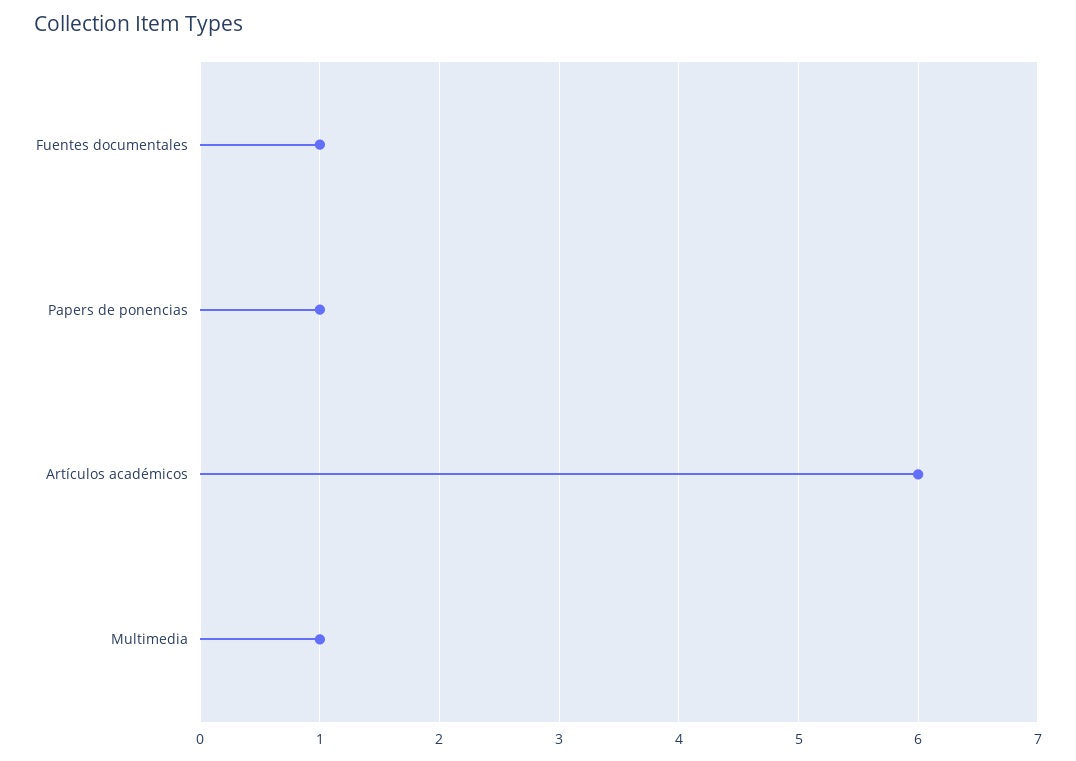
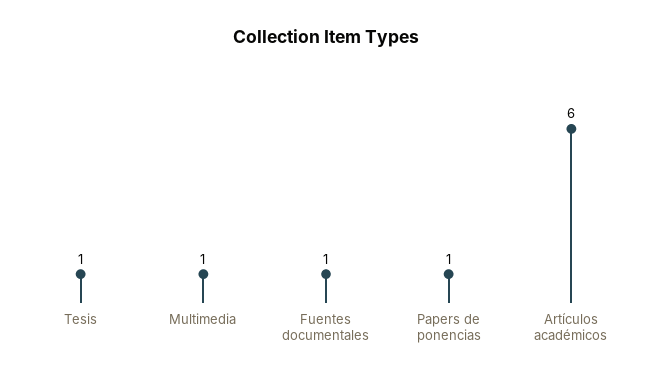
  {
    "Fuentes documentales": 1,
    "Papers de ponencias": 1,
    "Artículos académicos": 6,
-   "Multimedia": 1
+   "Multimedia": 1,
+   "Tesis": 1
  }

